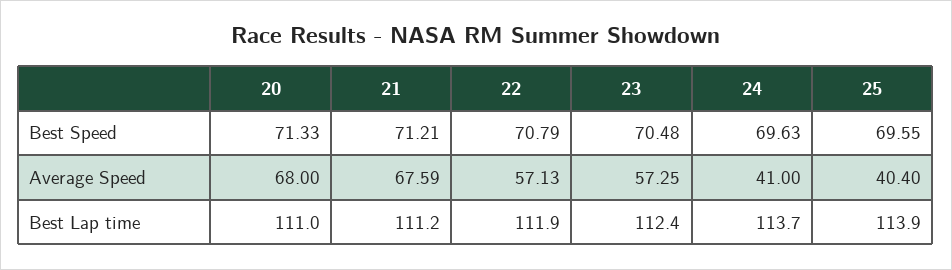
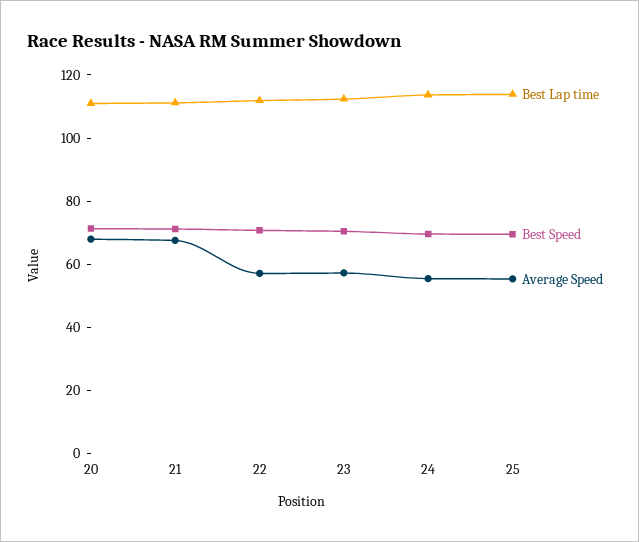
  {
    "Best Speed": {
      "20": 71.33,
      "21": 71.21,
      "22": 70.79,
      "23": 70.48,
      "24": 69.63,
      "25": 69.55
    },
    "Average Speed": {
      "20": 68,
      "21": 67.59,
      "22": 57.13,
      "23": 57.25,
-     "24": 41,
+     "24": 55,
-     "25": 40.4
+     "25": 55
    },
    "Best Lap time": {
      "20": 111,
      "21": 111.2,
      "22": 111.9,
      "23": 112.4,
      "24": 113.7,
      "25": 113.9
    }
  }

